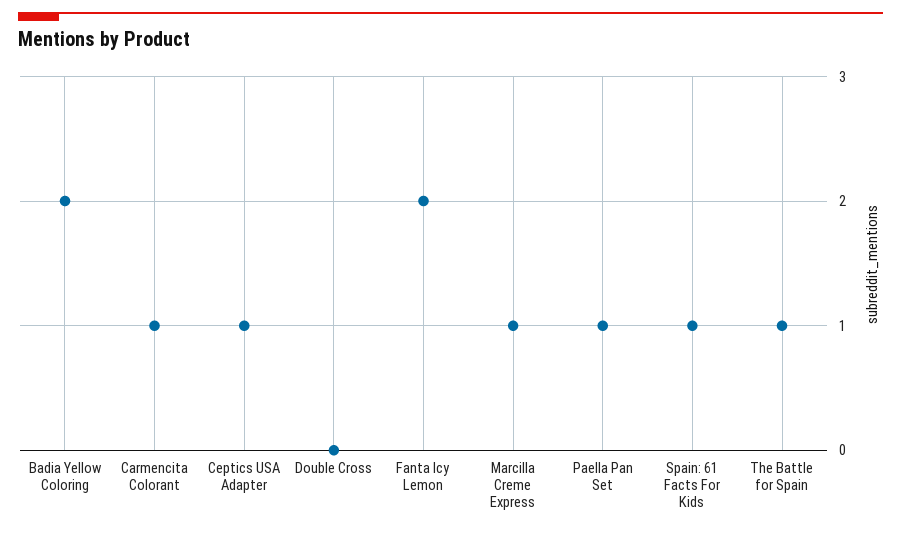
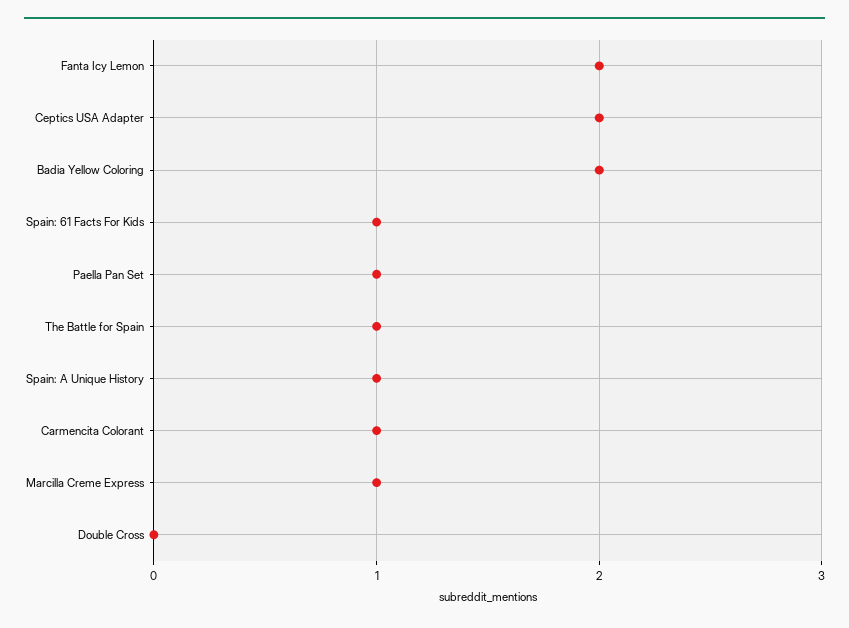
  {
    "Badia Yellow Coloring": 2,
    "Carmencita Colorant": 1,
-   "Ceptics USA Adapter": 1,
+   "Ceptics USA Adapter": 2,
    "Double Cross": 0,
    "Fanta Icy Lemon": 2,
    "Marcilla Creme Express": 1,
    "Paella Pan Set": 1,
    "Spain: 61 Facts For Kids": 1,
-   "The Battle for Spain": 1
+   "The Battle for Spain": 1,
+   "Spain: A Unique History": 1
  }

